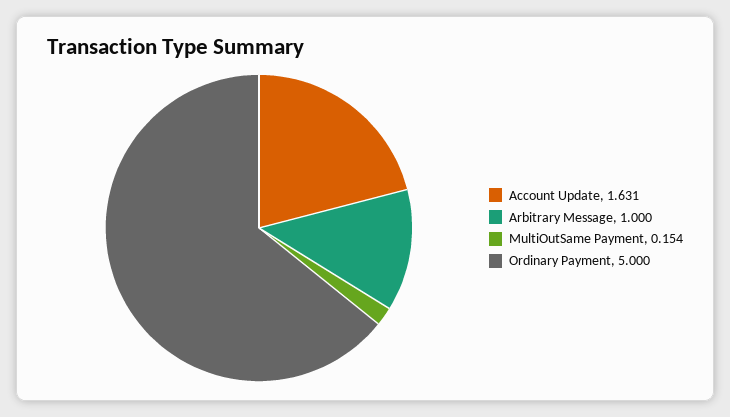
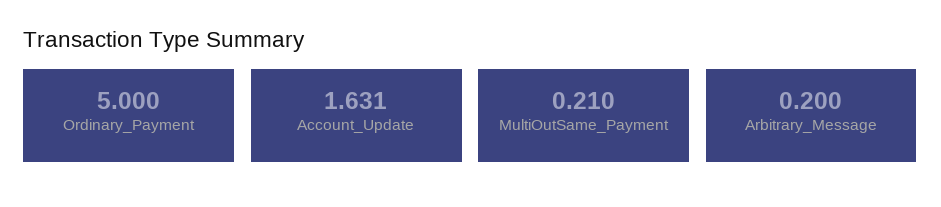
  {
    "Account Update": 1.631,
-   "Arbitrary Message": 1,
+   "Arbitrary Message": 0.2,
-   "MultiOutSame Payment": 0.154,
+   "MultiOutSame Payment": 0.21,
    "Ordinary Payment": 5
  }

